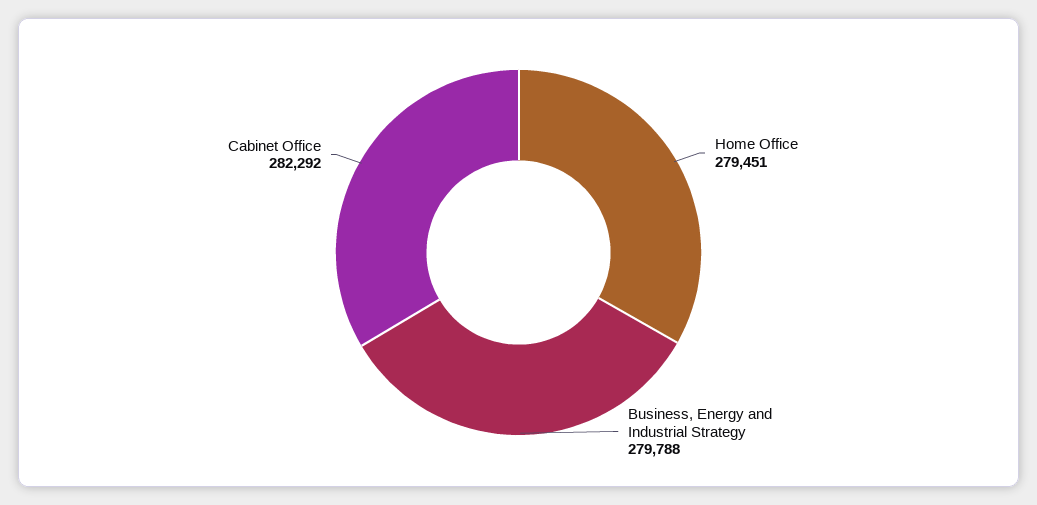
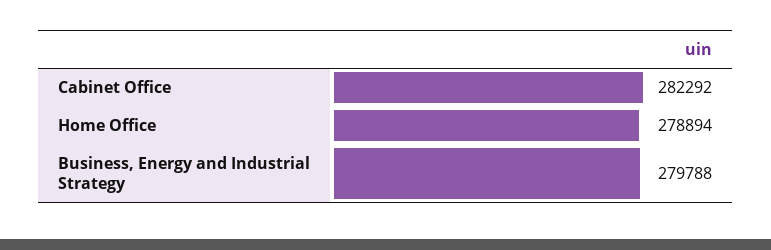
  {
-   "Home Office": 279451,
+   "Home Office": 278894,
    "Business, Energy and Industrial Strategy": 279788,
    "Cabinet Office": 282292
  }

